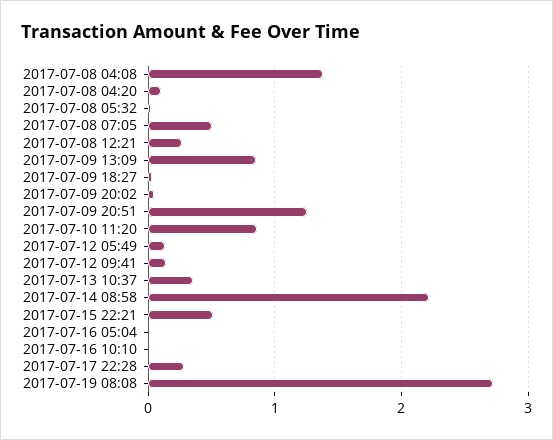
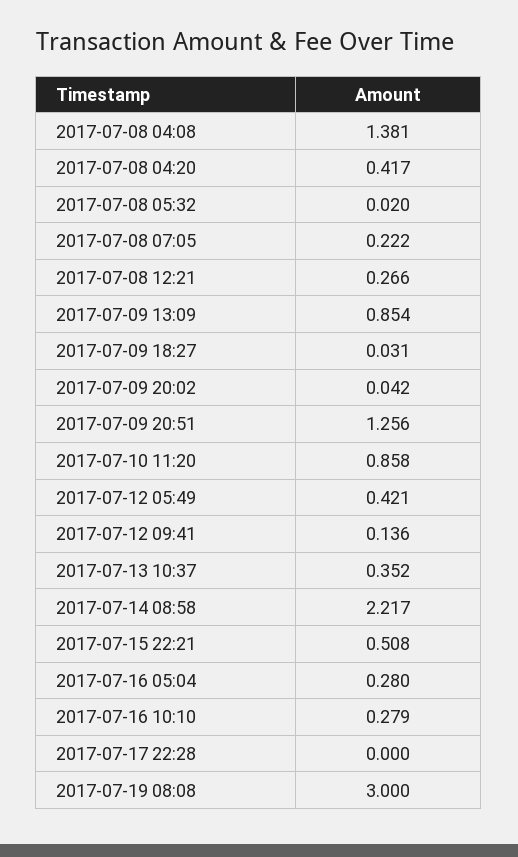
  {
    "2017-07-08 04:08": 1.381,
-   "2017-07-08 04:20": 0.1,
+   "2017-07-08 04:20": 0.417,
    "2017-07-08 05:32": 0.02,
-   "2017-07-08 07:05": 0.5,
+   "2017-07-08 07:05": 0.222,
    "2017-07-08 12:21": 0.266,
    "2017-07-09 13:09": 0.854,
    "2017-07-09 18:27": 0.031,
    "2017-07-09 20:02": 0.042,
    "2017-07-09 20:51": 1.256,
    "2017-07-10 11:20": 0.858,
-   "2017-07-12 05:49": 0.1,
+   "2017-07-12 05:49": 0.421,
    "2017-07-12 09:41": 0.136,
    "2017-07-13 10:37": 0.352,
    "2017-07-14 08:58": 2.217,
    "2017-07-15 22:21": 0.508,
-   "2017-07-16 05:04": 0,
+   "2017-07-16 05:04": 0.28,
-   "2017-07-16 10:10": 0,
+   "2017-07-16 10:10": 0.279,
-   "2017-07-17 22:28": 0.3,
+   "2017-07-17 22:28": 0,
-   "2017-07-19 08:08": 2.7
+   "2017-07-19 08:08": 3
  }

